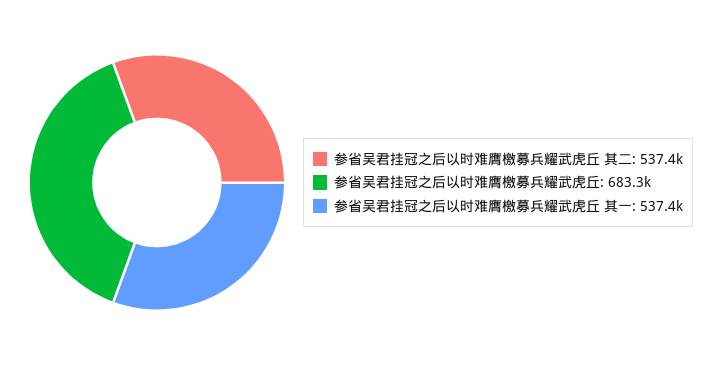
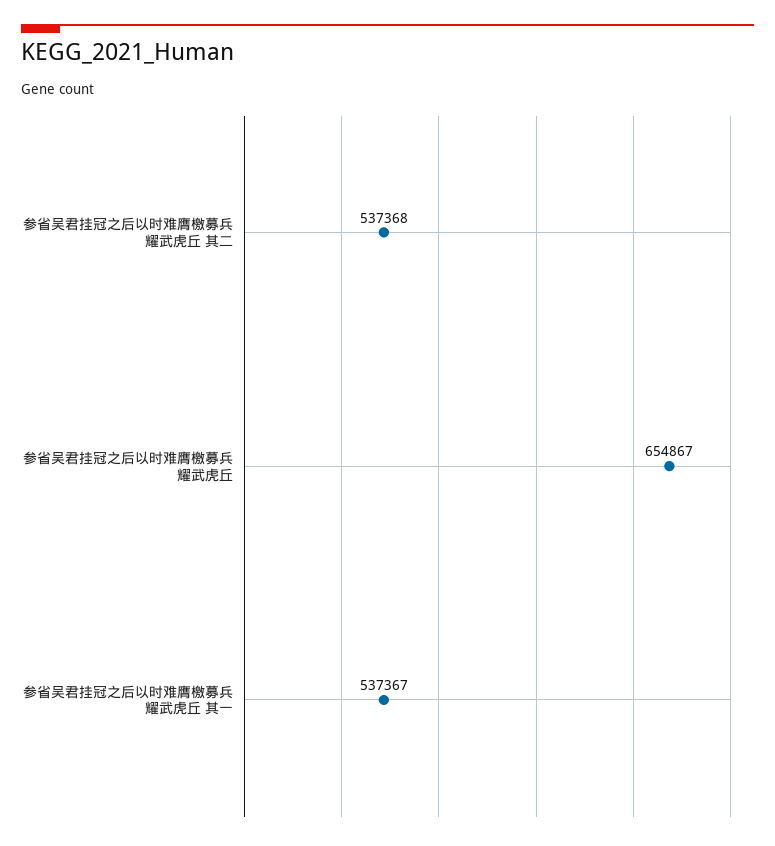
  {
    "参省吴君挂冠之后以时难膺檄募兵耀武虎丘 其二": 537368,
-   "参省吴君挂冠之后以时难膺檄募兵耀武虎丘": 683300,
+   "参省吴君挂冠之后以时难膺檄募兵耀武虎丘": 654867,
    "参省吴君挂冠之后以时难膺檄募兵耀武虎丘 其一": 537367
  }

